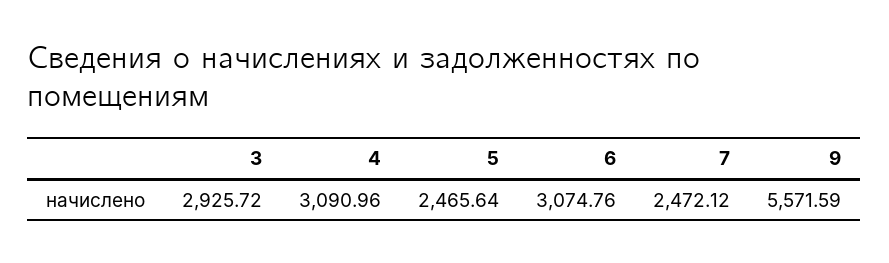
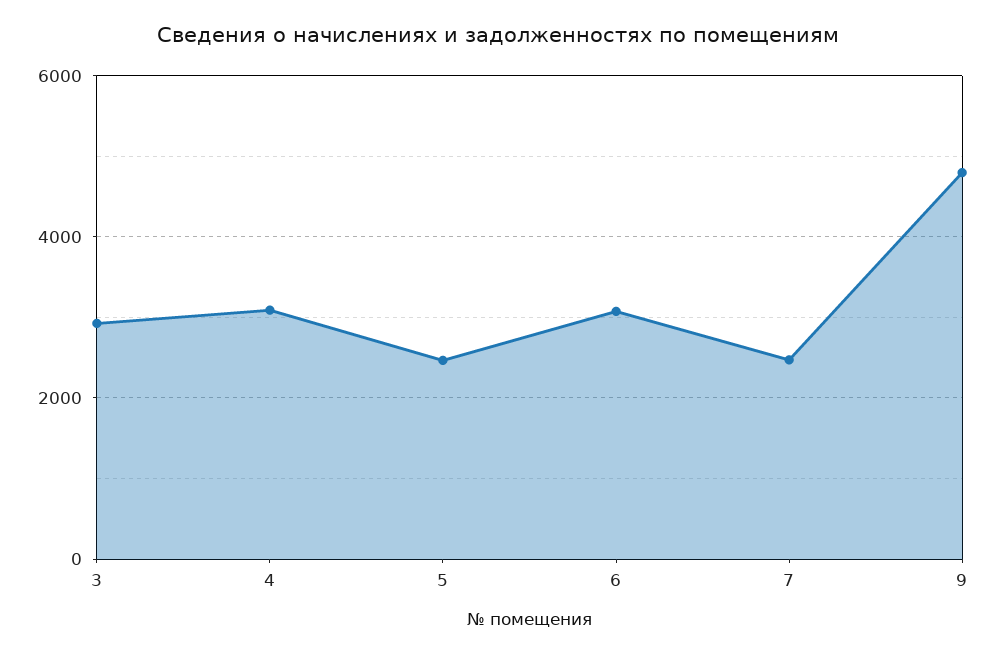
  {
    "3": 2925.72,
    "4": 3090.96,
    "5": 2465.64,
    "6": 3074.76,
    "7": 2472.12,
-   "9": 5571.59
+   "9": 4800
  }

